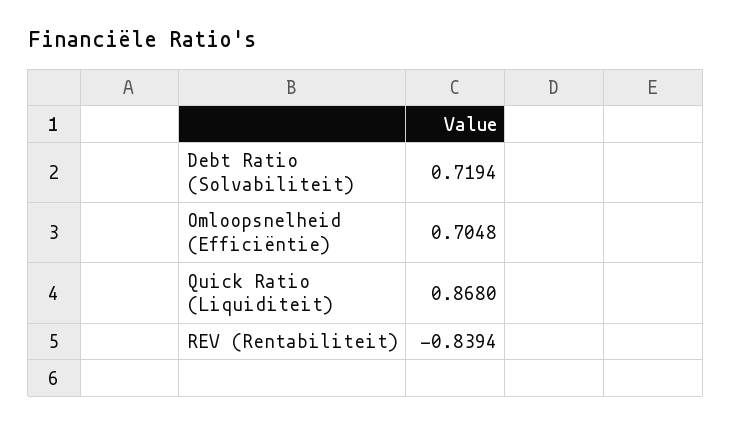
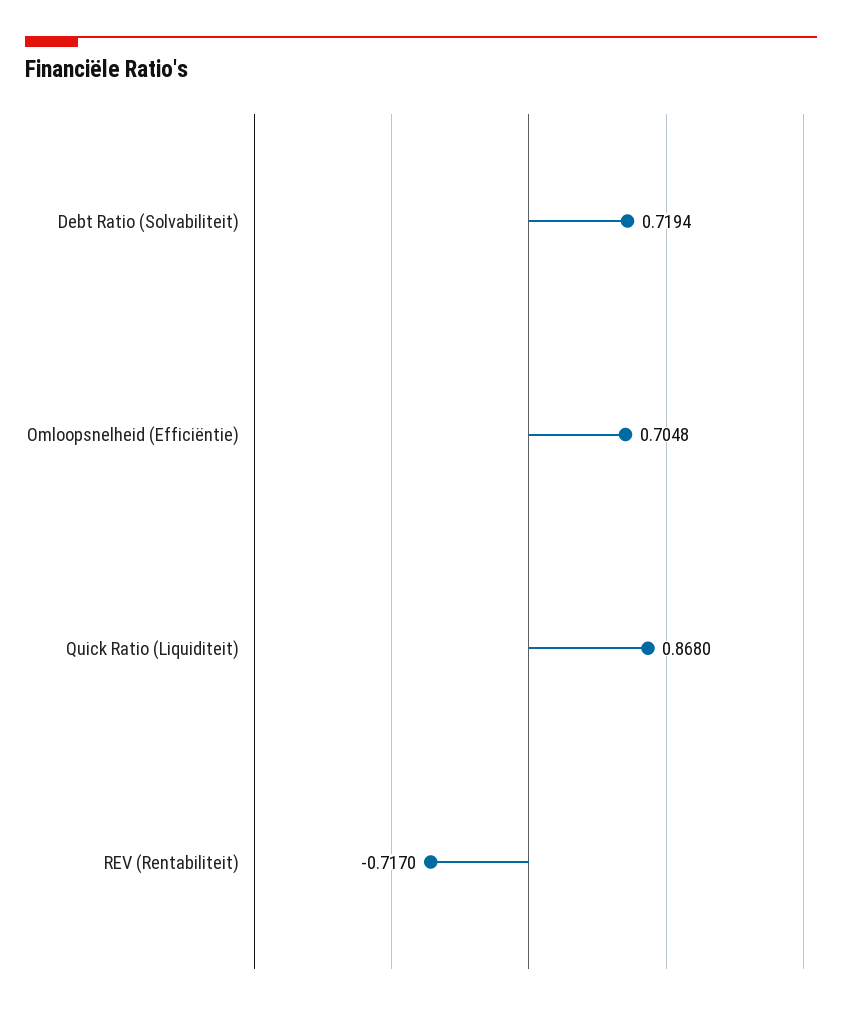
  {
    "Debt Ratio (Solvabiliteit)": 0.7194,
    "Omloopsnelheid (Efficiëntie)": 0.7048,
    "Quick Ratio (Liquiditeit)": 0.868,
-   "REV (Rentabiliteit)": -0.8394
+   "REV (Rentabiliteit)": -0.717
  }

